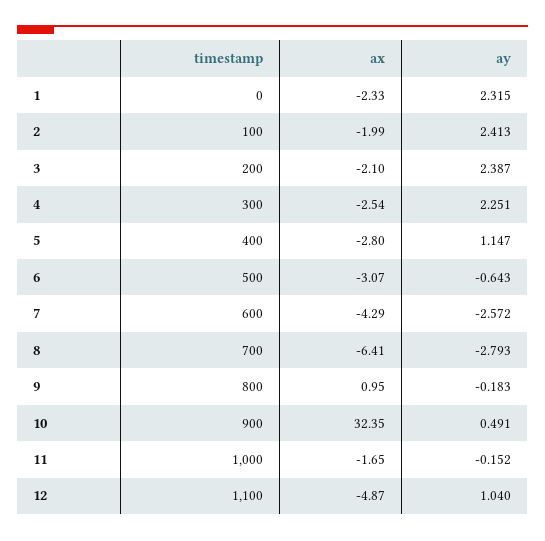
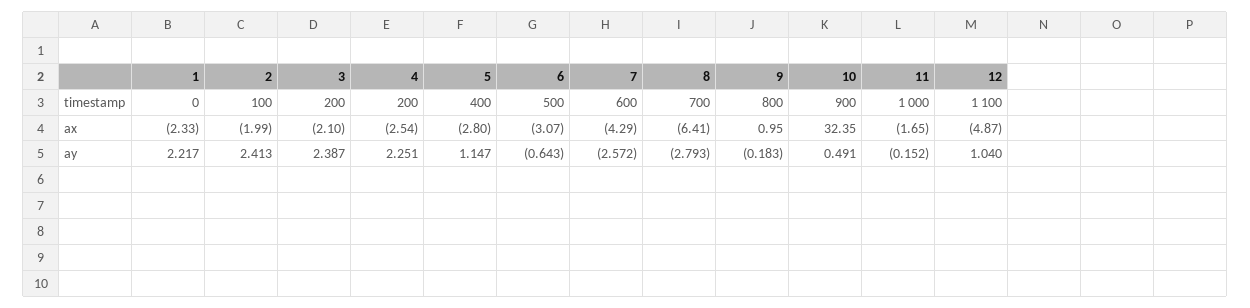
  {
    "timestamp": {
      "1": 0,
      "2": 100,
      "3": 200,
-     "4": 300,
+     "4": 200,
      "5": 400,
      "6": 500,
      "7": 600,
      "8": 700,
      "9": 800,
      "10": 900,
      "11": 1000,
      "12": 1100
    },
    "ax": {
      "1": -2.33,
      "2": -1.99,
      "3": -2.1,
      "4": -2.54,
      "5": -2.8,
      "6": -3.07,
      "7": -4.29,
      "8": -6.41,
      "9": 0.95,
      "10": 32.35,
      "11": -1.65,
      "12": -4.87
    },
    "ay": {
-     "1": 2.315,
+     "1": 2.217,
      "2": 2.413,
      "3": 2.387,
      "4": 2.251,
      "5": 1.147,
      "6": -0.643,
      "7": -2.572,
      "8": -2.793,
      "9": -0.183,
      "10": 0.491,
      "11": -0.152,
      "12": 1.04
    }
  }

